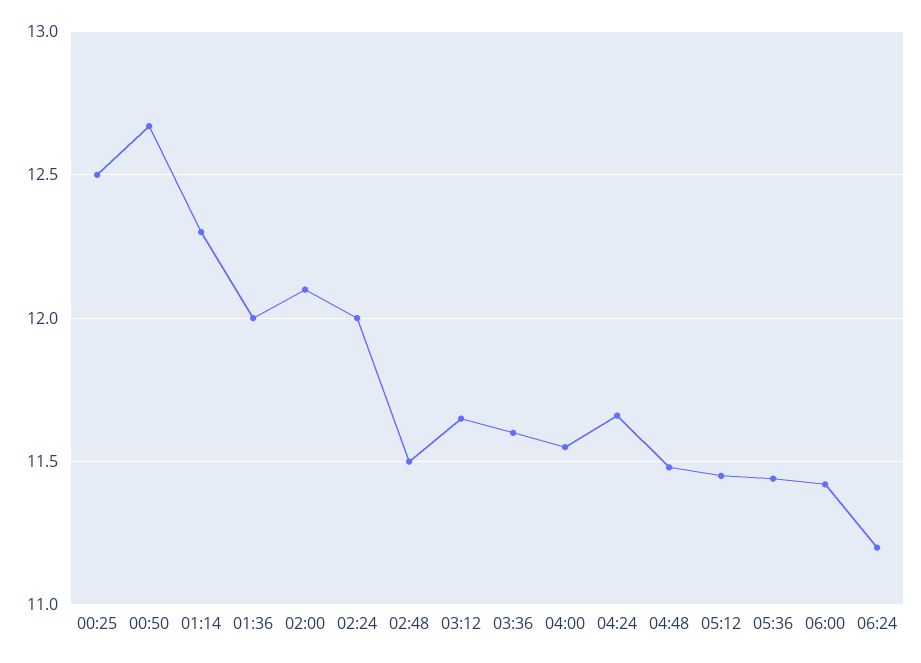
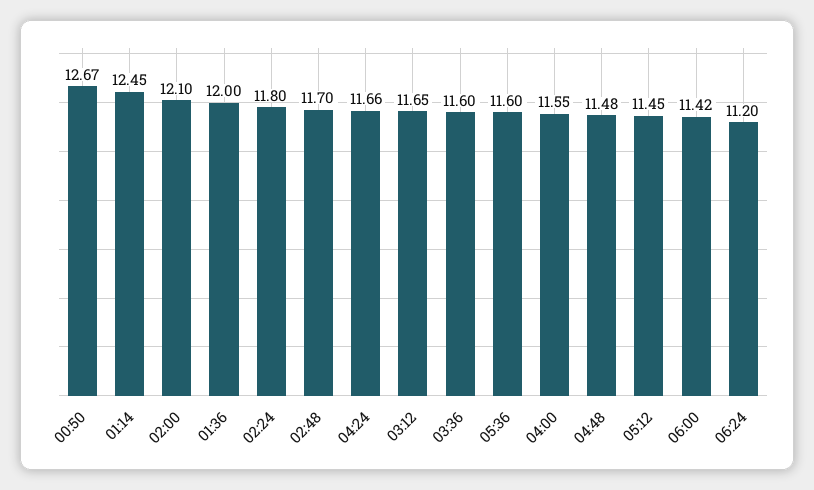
  {
-   "00:25": 12.5,
    "00:50": 12.67,
-   "01:14": 12.3,
+   "01:14": 12.45,
    "01:36": 12,
    "02:00": 12.1,
-   "02:24": 12,
+   "02:24": 11.8,
-   "02:48": 11.5,
+   "02:48": 11.7,
    "03:12": 11.65,
    "03:36": 11.6,
    "04:00": 11.55,
    "04:24": 11.66,
    "04:48": 11.48,
    "05:12": 11.45,
-   "05:36": 11.45,
+   "05:36": 11.6,
    "06:00": 11.42,
    "06:24": 11.2
  }

